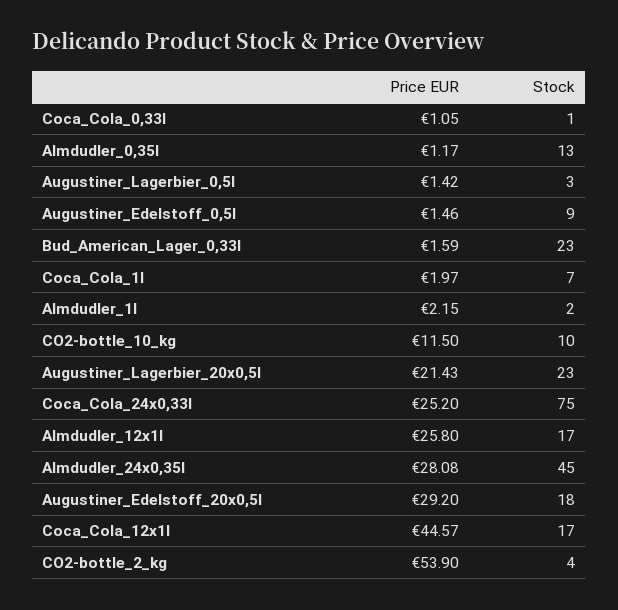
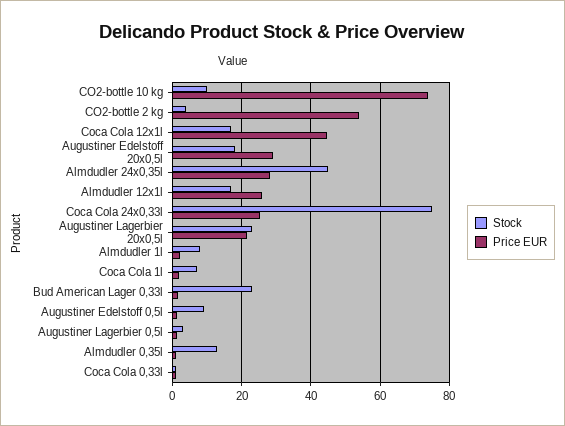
  {
    "Price EUR": {
      "Coca_Cola_0,33l": 1.05,
      "Almdudler_0,35l": 1.17,
      "Augustiner_Lagerbier_0,5l": 1.42,
      "Augustiner_Edelstoff_0,5l": 1.46,
      "Bud_American_Lager_0,33l": 1.59,
      "Coca_Cola_1l": 1.97,
      "Almdudler_1l": 2.15,
-     "CO2-bottle_10_kg": 11.5,
+     "CO2-bottle_10_kg": 74,
      "Augustiner_Lagerbier_20x0,5l": 21.43,
      "Coca_Cola_24x0,33l": 25.2,
      "Almdudler_12x1l": 25.8,
      "Almdudler_24x0,35l": 28.08,
      "Augustiner_Edelstoff_20x0,5l": 29.2,
      "Coca_Cola_12x1l": 44.57,
      "CO2-bottle_2_kg": 53.9
    },
    "Stock": {
      "Coca_Cola_0,33l": 1,
      "Almdudler_0,35l": 13,
      "Augustiner_Lagerbier_0,5l": 3,
      "Augustiner_Edelstoff_0,5l": 9,
      "Bud_American_Lager_0,33l": 23,
      "Coca_Cola_1l": 7,
-     "Almdudler_1l": 2,
+     "Almdudler_1l": 8,
      "CO2-bottle_10_kg": 10,
      "Augustiner_Lagerbier_20x0,5l": 23,
      "Coca_Cola_24x0,33l": 75,
      "Almdudler_12x1l": 17,
      "Almdudler_24x0,35l": 45,
      "Augustiner_Edelstoff_20x0,5l": 18,
      "Coca_Cola_12x1l": 17,
      "CO2-bottle_2_kg": 4
    }
  }

